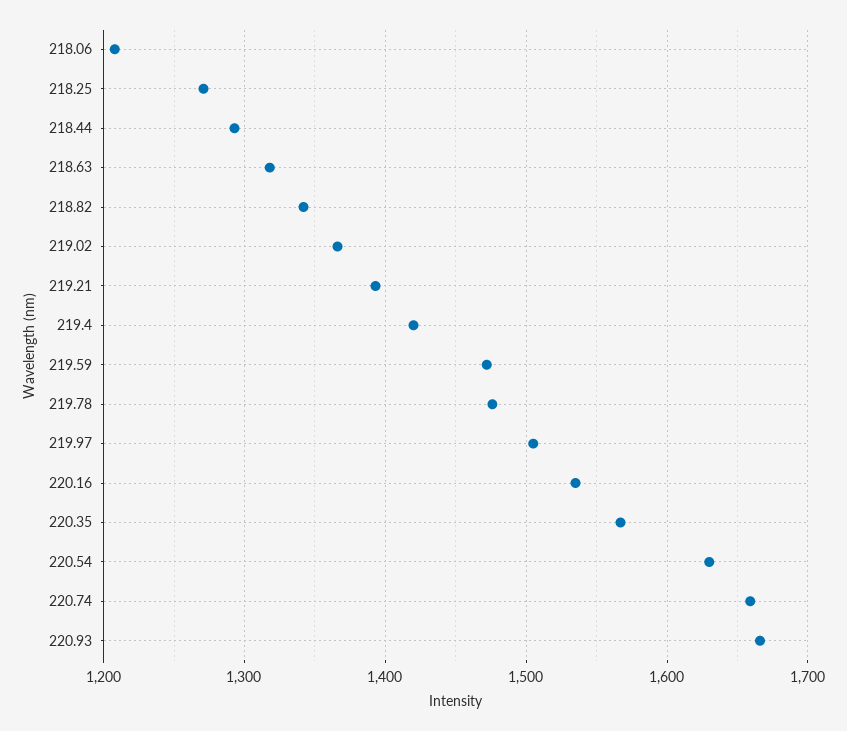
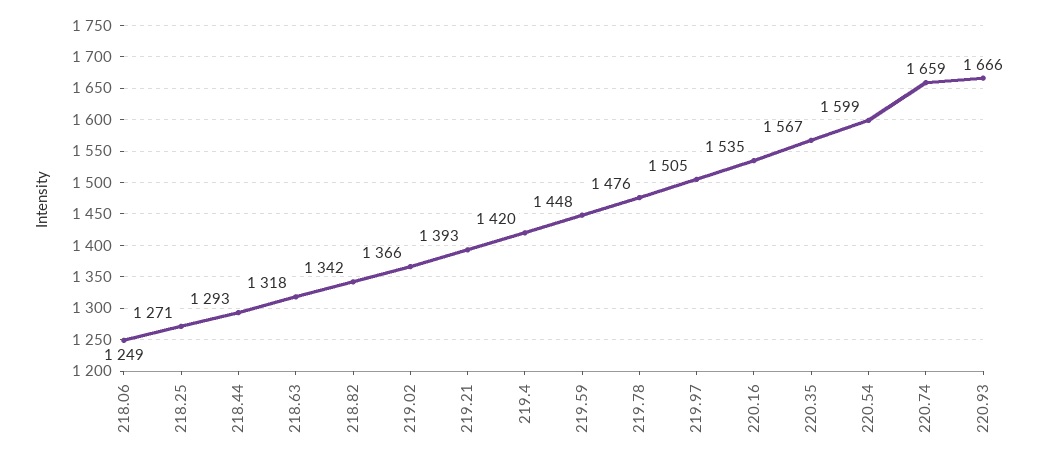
  {
-   "218.06": 1210,
+   "218.06": 1249,
    "218.25": 1271,
    "218.44": 1293,
    "218.63": 1318,
    "218.82": 1342,
    "219.02": 1366,
    "219.21": 1393,
    "219.4": 1420,
-   "219.59": 1470,
+   "219.59": 1448,
    "219.78": 1476,
    "219.97": 1505,
    "220.16": 1535,
    "220.35": 1567,
-   "220.54": 1630,
+   "220.54": 1599,
    "220.74": 1659,
    "220.93": 1666
  }

